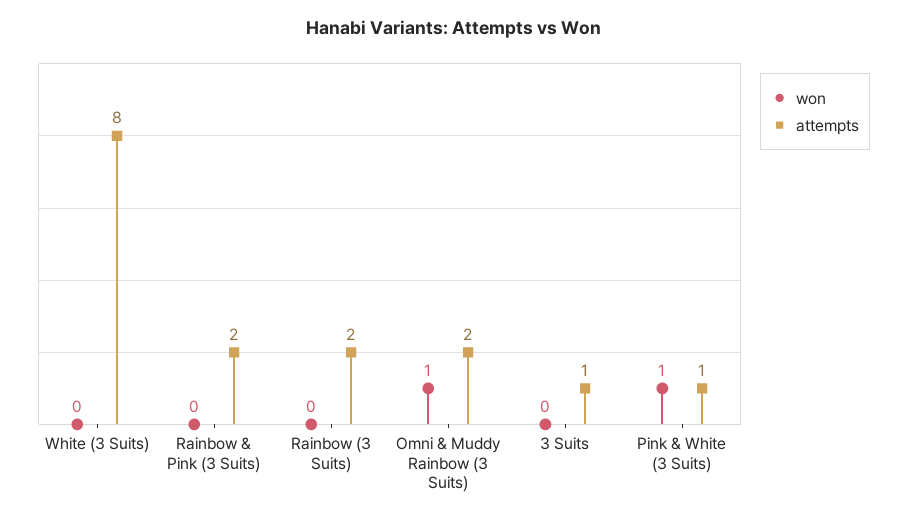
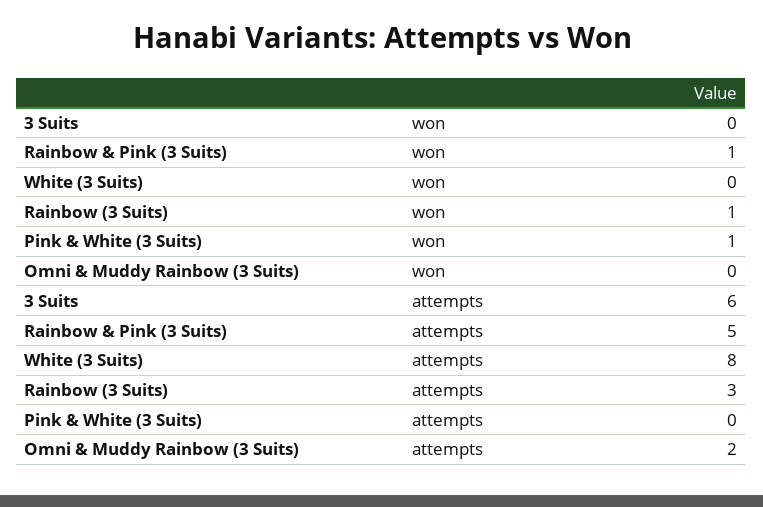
  {
    "won": {
      "White (3 Suits)": 0,
-     "Rainbow & Pink (3 Suits)": 0,
+     "Rainbow & Pink (3 Suits)": 1,
-     "Rainbow (3 Suits)": 0,
+     "Rainbow (3 Suits)": 1,
-     "Omni & Muddy Rainbow (3 Suits)": 1,
+     "Omni & Muddy Rainbow (3 Suits)": 0,
      "3 Suits": 0,
      "Pink & White (3 Suits)": 1
    },
    "attempts": {
      "White (3 Suits)": 8,
-     "Rainbow & Pink (3 Suits)": 2,
+     "Rainbow & Pink (3 Suits)": 5,
-     "Rainbow (3 Suits)": 2,
+     "Rainbow (3 Suits)": 3,
      "Omni & Muddy Rainbow (3 Suits)": 2,
-     "3 Suits": 1,
+     "3 Suits": 6,
-     "Pink & White (3 Suits)": 1
+     "Pink & White (3 Suits)": 0
    }
  }

